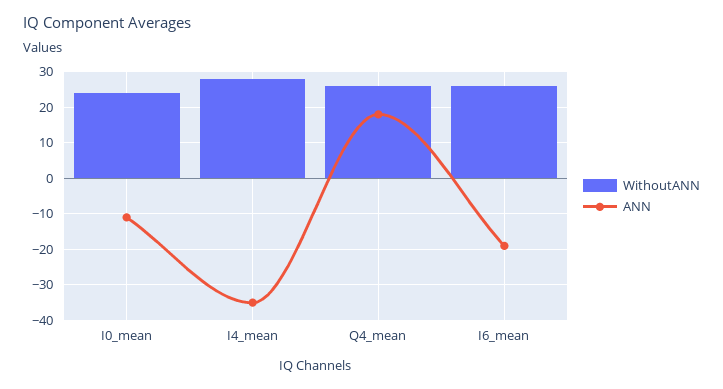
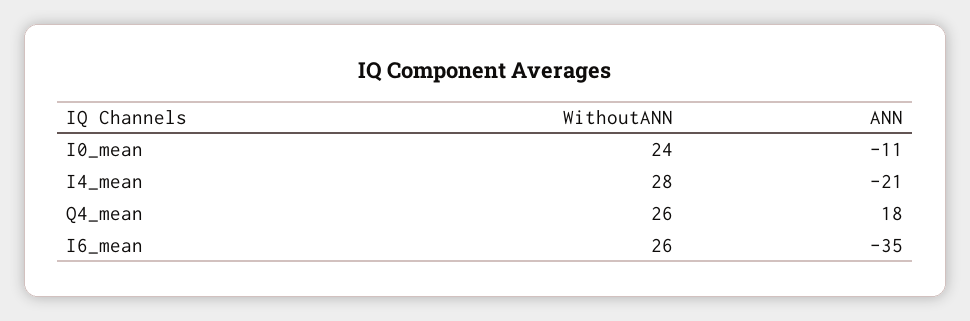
  {
    "WithoutANN": {
      "I0_mean": 24,
      "I4_mean": 28,
      "Q4_mean": 26,
      "I6_mean": 26
    },
    "ANN": {
      "I0_mean": -11,
-     "I4_mean": -35,
+     "I4_mean": -21,
      "Q4_mean": 18,
-     "I6_mean": -20
+     "I6_mean": -35
    }
  }

